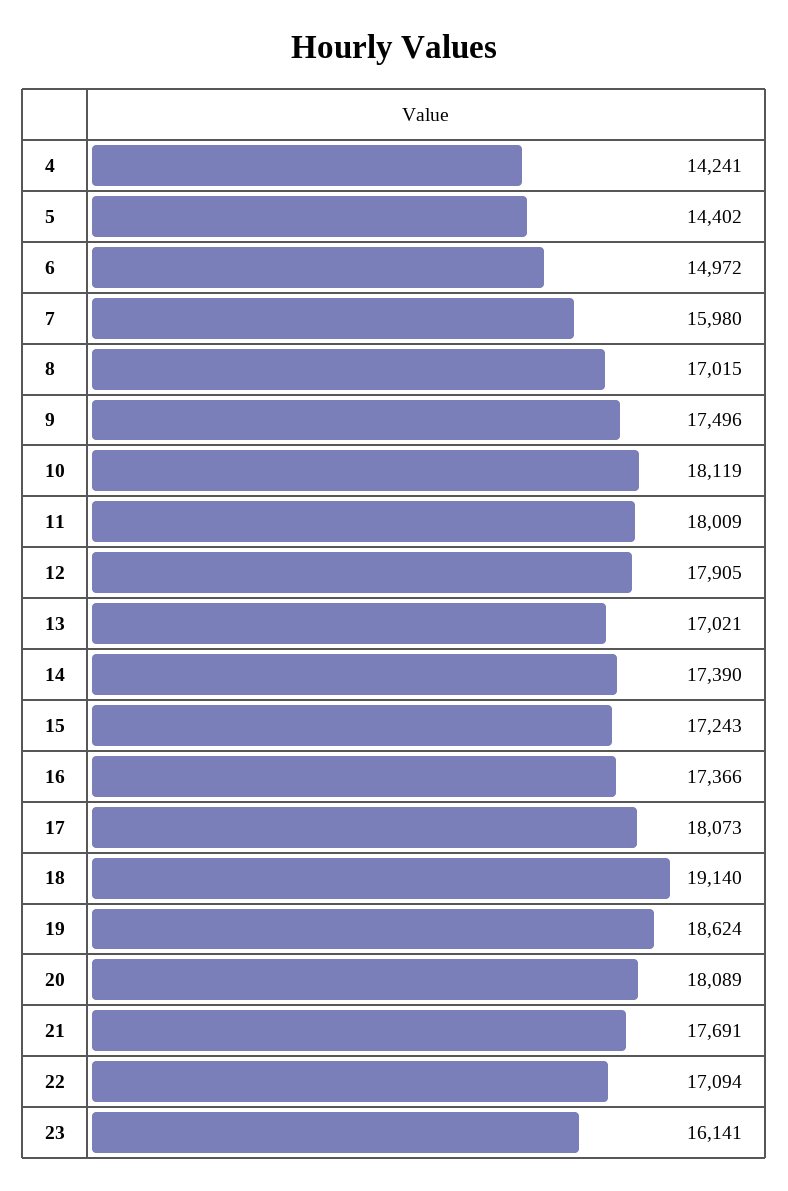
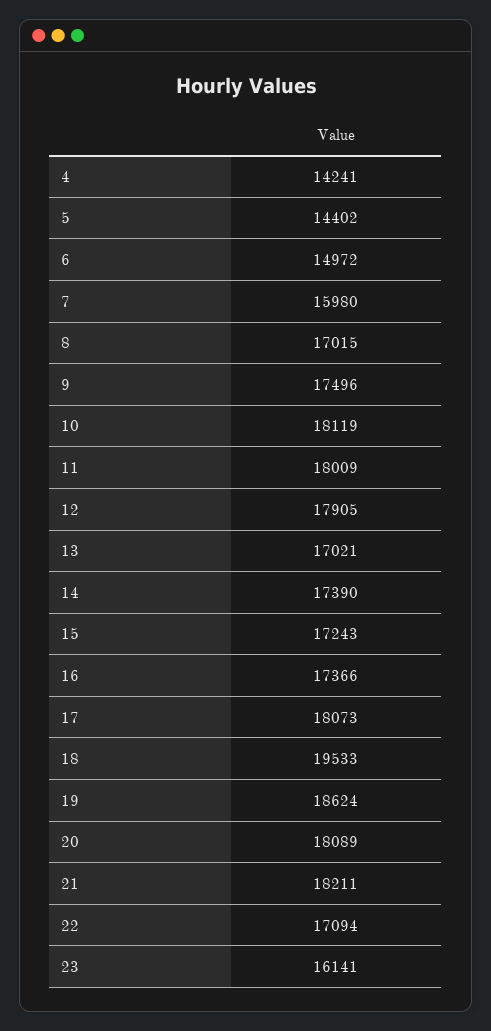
  {
    "4": 14241,
    "5": 14402,
    "6": 14972,
    "7": 15980,
    "8": 17015,
    "9": 17496,
    "10": 18119,
    "11": 18009,
    "12": 17905,
    "13": 17021,
    "14": 17390,
    "15": 17243,
    "16": 17366,
    "17": 18073,
-   "18": 19140,
+   "18": 19533,
    "19": 18624,
    "20": 18089,
-   "21": 17691,
+   "21": 18211,
    "22": 17094,
    "23": 16141
  }

